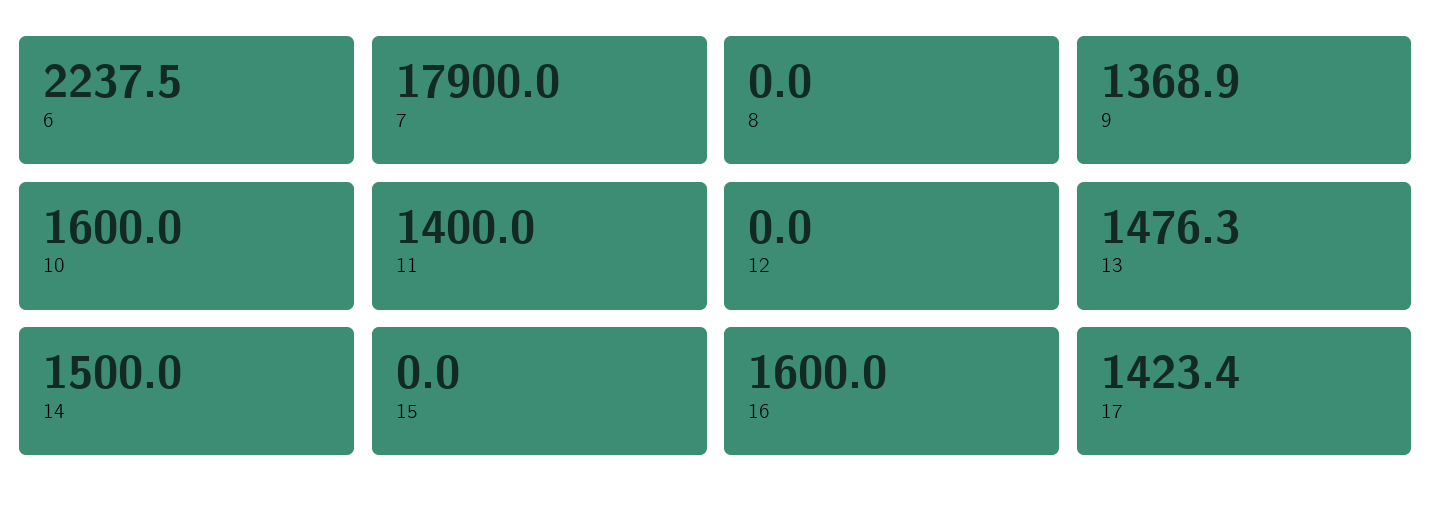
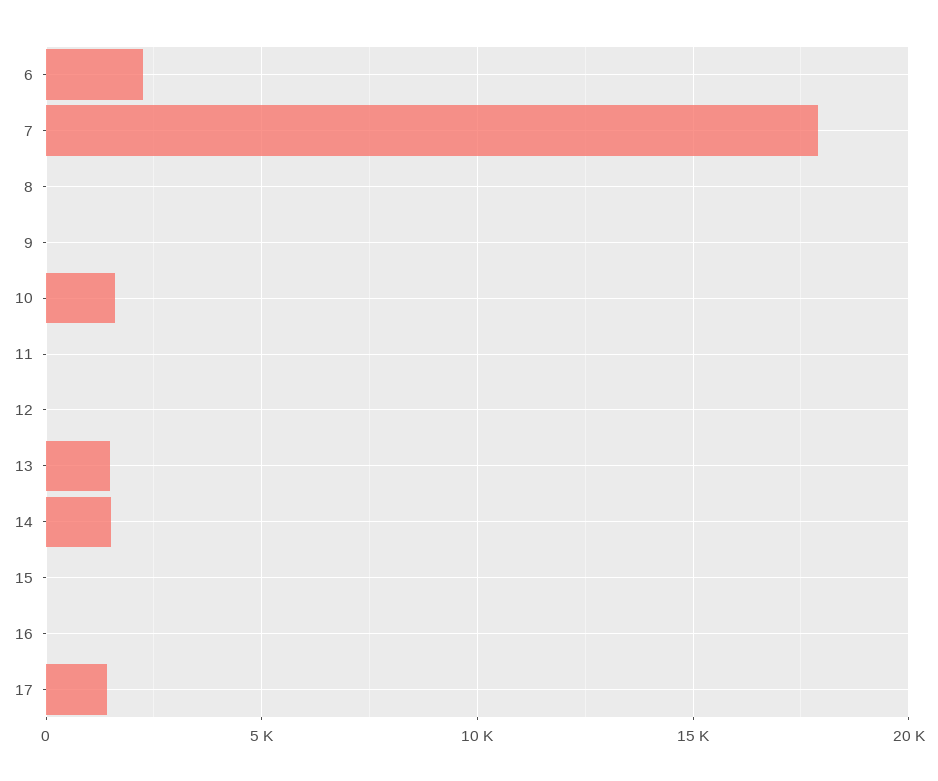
  {
    "6": 2237.5,
    "7": 17900,
    "8": 0,
-   "9": 1368.9,
+   "9": 0,
    "10": 1600,
-   "11": 1400,
+   "11": 0,
    "12": 0,
    "13": 1476.3,
    "14": 1500,
    "15": 0,
-   "16": 1600,
+   "16": 0,
    "17": 1423.4
  }

